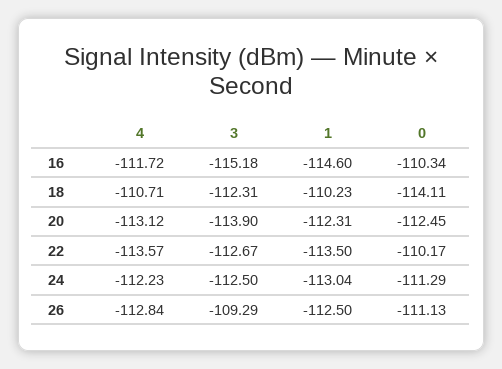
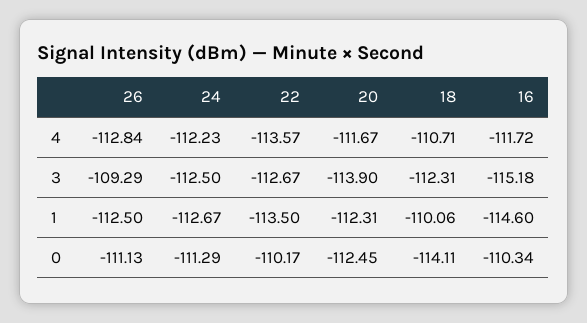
  {
    "4": {
      "16": -111.72,
      "18": -110.71,
-     "20": -113.12,
+     "20": -111.67,
      "22": -113.57,
      "24": -112.23,
      "26": -112.84
    },
    "3": {
      "16": -115.18,
      "18": -112.31,
      "20": -113.9,
      "22": -112.67,
      "24": -112.5,
      "26": -109.29
    },
    "1": {
      "16": -114.6,
-     "18": -110.23,
+     "18": -110.06,
      "20": -112.31,
      "22": -113.5,
-     "24": -113.04,
+     "24": -112.67,
      "26": -112.5
    },
    "0": {
      "16": -110.34,
      "18": -114.11,
      "20": -112.45,
      "22": -110.17,
      "24": -111.29,
      "26": -111.13
    }
  }

